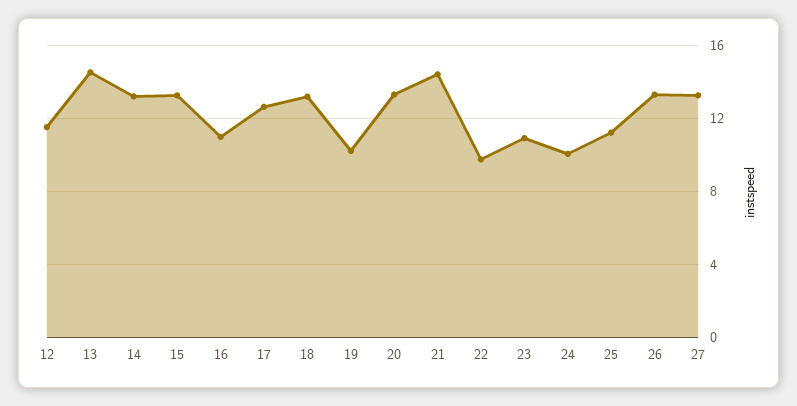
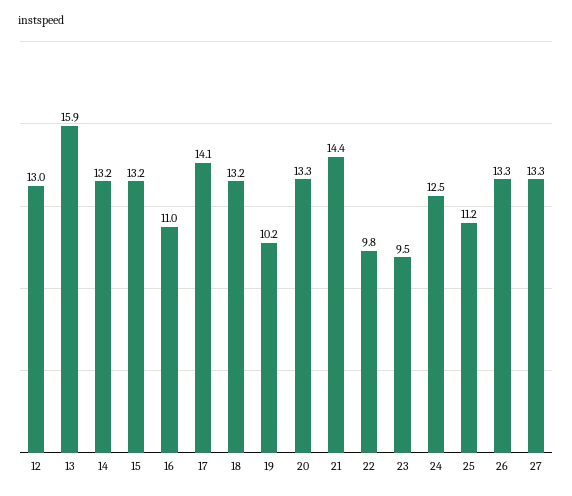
  {
-   "12": 11.5,
+   "12": 13,
-   "13": 14.5,
+   "13": 15.9,
    "14": 13.2,
    "15": 13.2,
    "16": 11,
-   "17": 12.5,
+   "17": 14.1,
    "18": 13.2,
    "19": 10.2,
    "20": 13.3,
    "21": 14.4,
    "22": 9.8,
-   "23": 11,
+   "23": 9.5,
-   "24": 10,
+   "24": 12.5,
    "25": 11.2,
    "26": 13.3,
    "27": 13.3
  }

